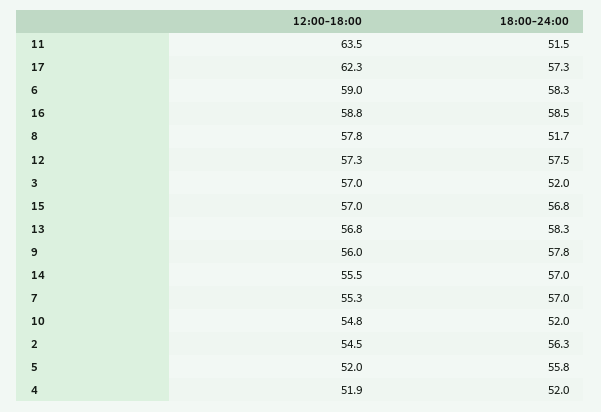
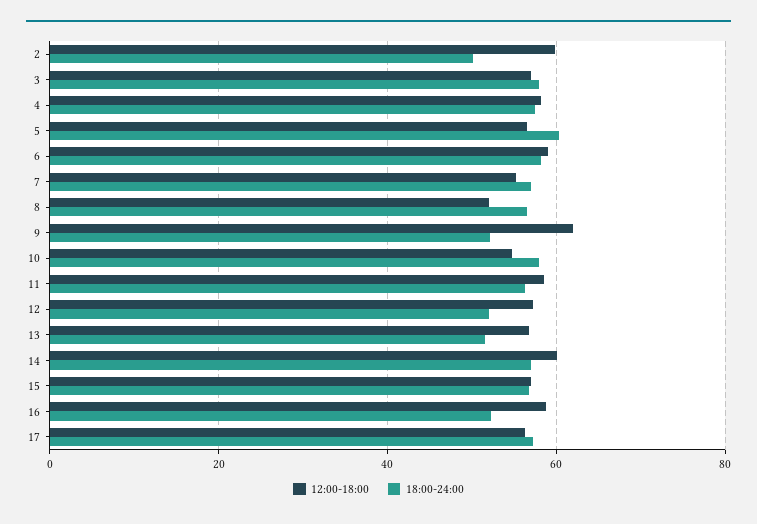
  {
    "12:00-18:00": {
-     "11": 63.5,
+     "11": 58,
-     "17": 62.3,
+     "17": 56,
      "6": 59,
      "16": 58.8,
-     "8": 57.8,
+     "8": 52,
      "12": 57.3,
      "3": 57,
      "15": 57,
      "13": 56.8,
-     "9": 56,
+     "9": 62,
-     "14": 55.5,
+     "14": 60,
      "7": 55.3,
      "10": 54.8,
-     "2": 54.5,
+     "2": 60,
-     "5": 52,
+     "5": 56,
-     "4": 51.9
+     "4": 58
    },
    "18:00-24:00": {
-     "11": 51.5,
+     "11": 56,
      "17": 57.3,
      "6": 58.3,
-     "16": 58.5,
+     "16": 52,
-     "8": 51.7,
+     "8": 56,
-     "12": 57.5,
+     "12": 52,
-     "3": 52,
+     "3": 58,
      "15": 56.8,
-     "13": 58.3,
+     "13": 52,
-     "9": 57.8,
+     "9": 52,
      "14": 57,
      "7": 57,
-     "10": 52,
+     "10": 58,
-     "2": 56.3,
+     "2": 50,
-     "5": 55.8,
+     "5": 60,
-     "4": 52
+     "4": 58
    }
  }

